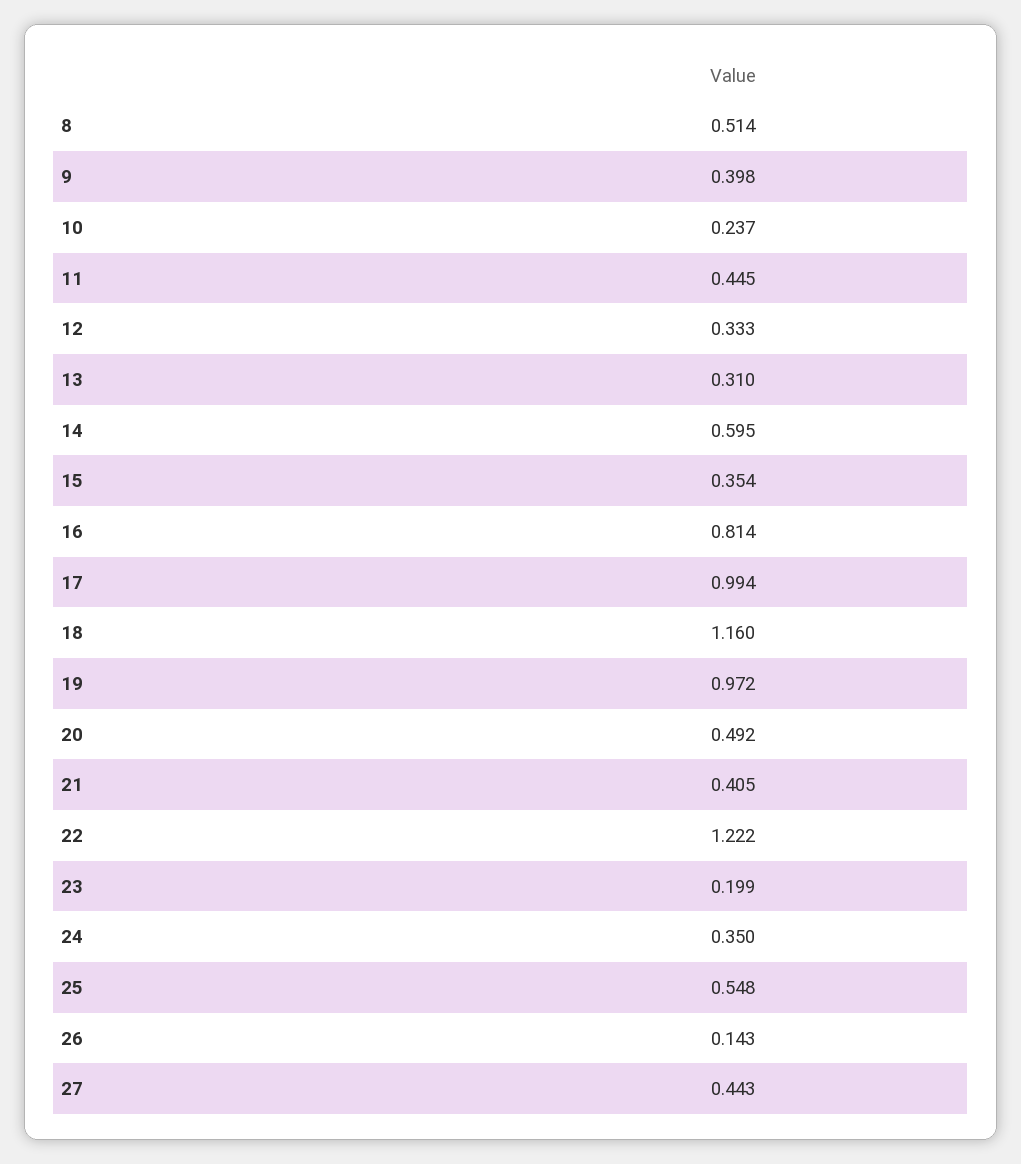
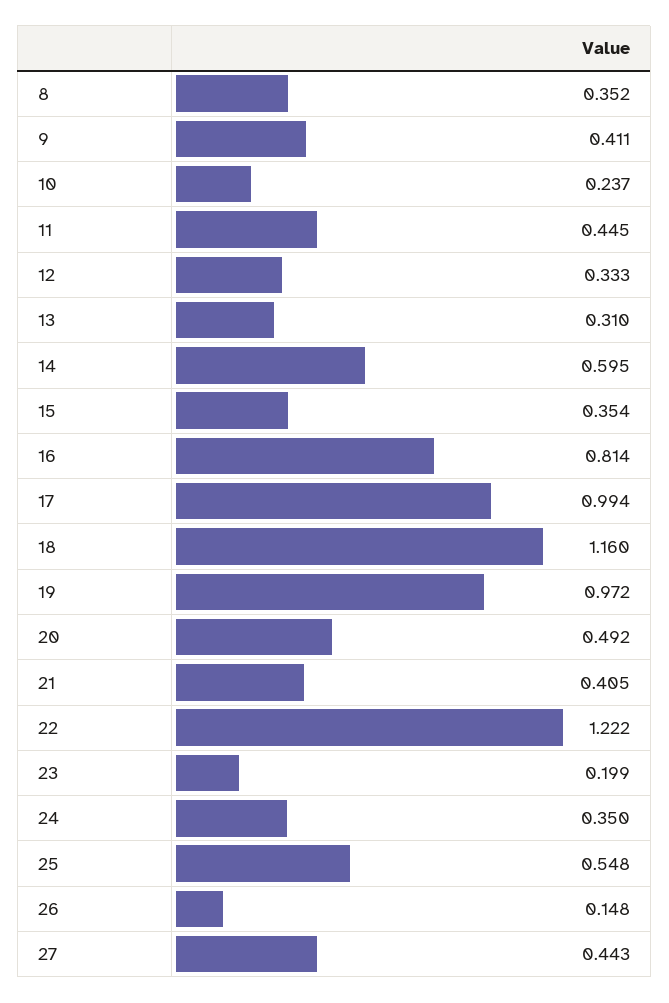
  {
-   "8": 0.514,
+   "8": 0.352,
-   "9": 0.398,
+   "9": 0.411,
    "10": 0.237,
    "11": 0.445,
    "12": 0.333,
    "13": 0.31,
    "14": 0.595,
    "15": 0.354,
    "16": 0.814,
    "17": 0.994,
    "18": 1.16,
    "19": 0.972,
    "20": 0.492,
    "21": 0.405,
    "22": 1.222,
    "23": 0.199,
    "24": 0.35,
    "25": 0.548,
-   "26": 0.143,
+   "26": 0.148,
    "27": 0.443
  }

